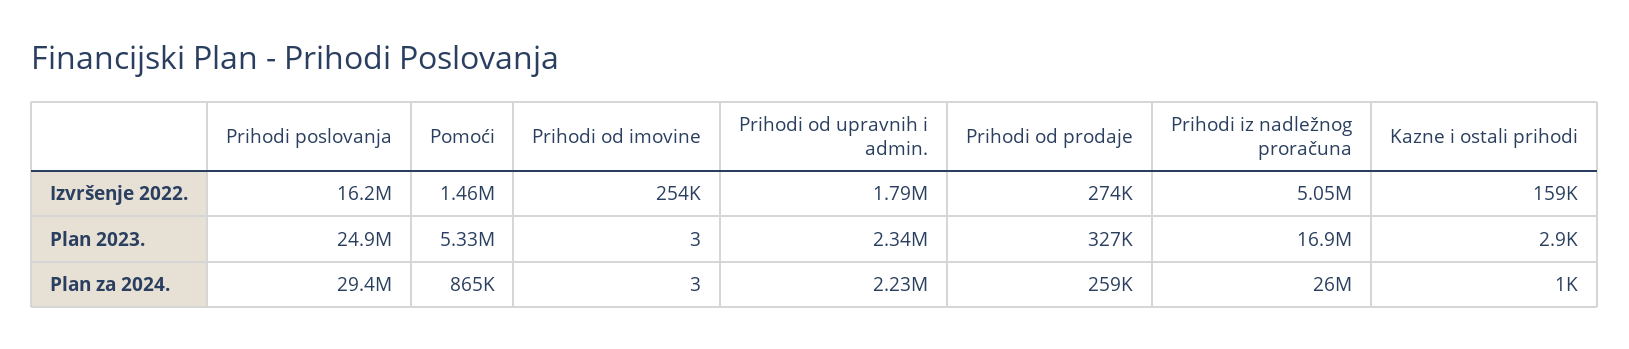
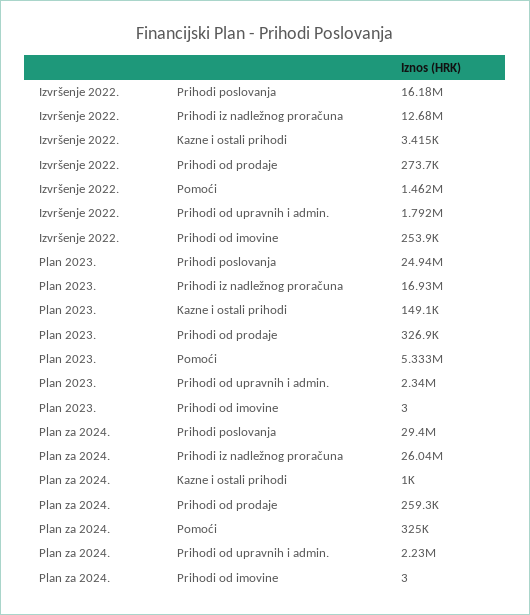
  {
    "Prihodi poslovanja": {
      "Izvršenje 2022.": 16180000,
      "Plan 2023.": 24940000,
      "Plan za 2024.": 29400000
    },
    "Pomoći": {
      "Izvršenje 2022.": 1462000,
      "Plan 2023.": 5333000,
-     "Plan za 2024.": 865000
+     "Plan za 2024.": 325000
    },
    "Prihodi od imovine": {
      "Izvršenje 2022.": 253900,
      "Plan 2023.": 3,
      "Plan za 2024.": 3
    },
    "Prihodi od upravnih i admin.": {
      "Izvršenje 2022.": 1792000,
      "Plan 2023.": 2340000,
      "Plan za 2024.": 2230000
    },
    "Prihodi od prodaje": {
      "Izvršenje 2022.": 273700,
      "Plan 2023.": 326900,
      "Plan za 2024.": 259300
    },
    "Prihodi iz nadležnog proračuna": {
-     "Izvršenje 2022.": 5050000,
+     "Izvršenje 2022.": 12680000,
      "Plan 2023.": 16930000,
      "Plan za 2024.": 26040000
    },
    "Kazne i ostali prihodi": {
-     "Izvršenje 2022.": 159000,
+     "Izvršenje 2022.": 3415,
-     "Plan 2023.": 2900,
+     "Plan 2023.": 149100,
      "Plan za 2024.": 1000
    }
  }

